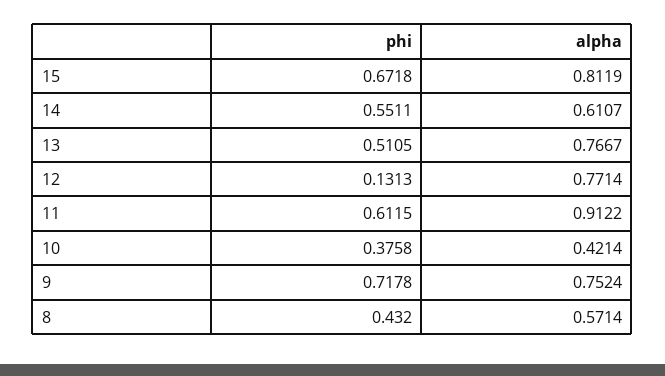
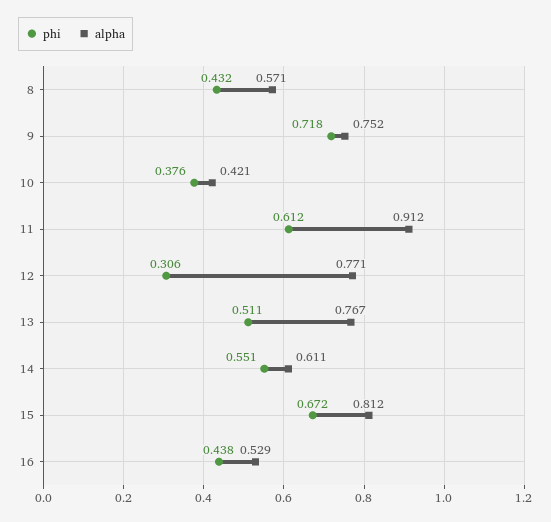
  {
    "phi": {
      "15": 0.6718,
      "14": 0.5511,
      "13": 0.5105,
-     "12": 0.1313,
+     "12": 0.306,
      "11": 0.6115,
      "10": 0.3758,
      "9": 0.7178,
-     "8": 0.432
+     "8": 0.432,
+     "16": 0.438
    },
    "alpha": {
      "15": 0.8119,
      "14": 0.6107,
      "13": 0.7667,
      "12": 0.7714,
      "11": 0.9122,
      "10": 0.4214,
      "9": 0.7524,
-     "8": 0.5714
+     "8": 0.5714,
+     "16": 0.529
    }
  }

